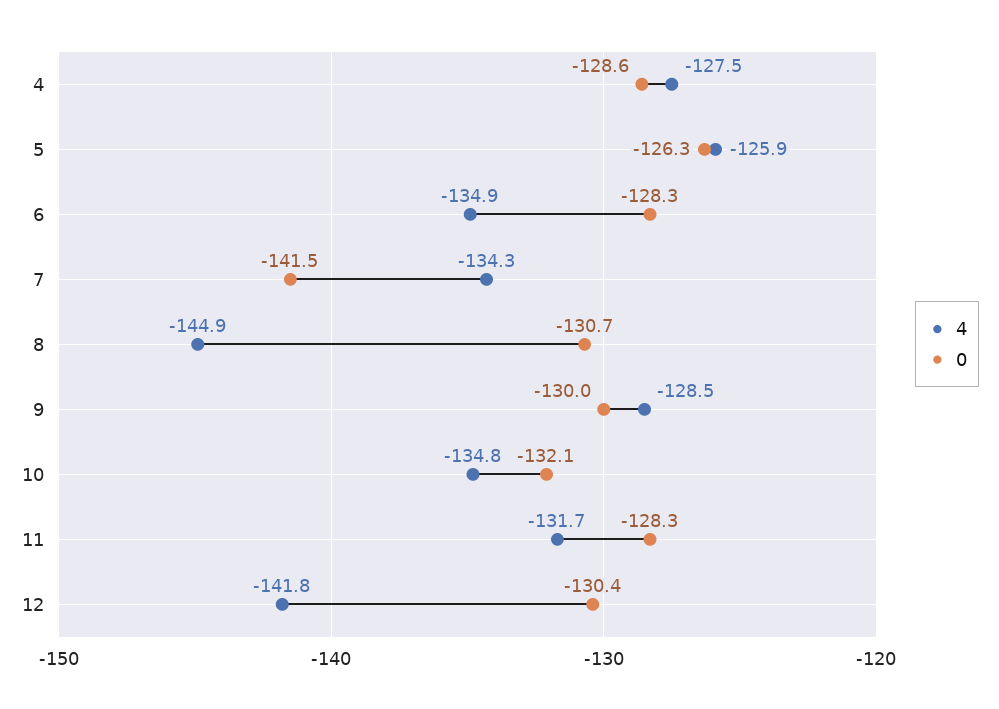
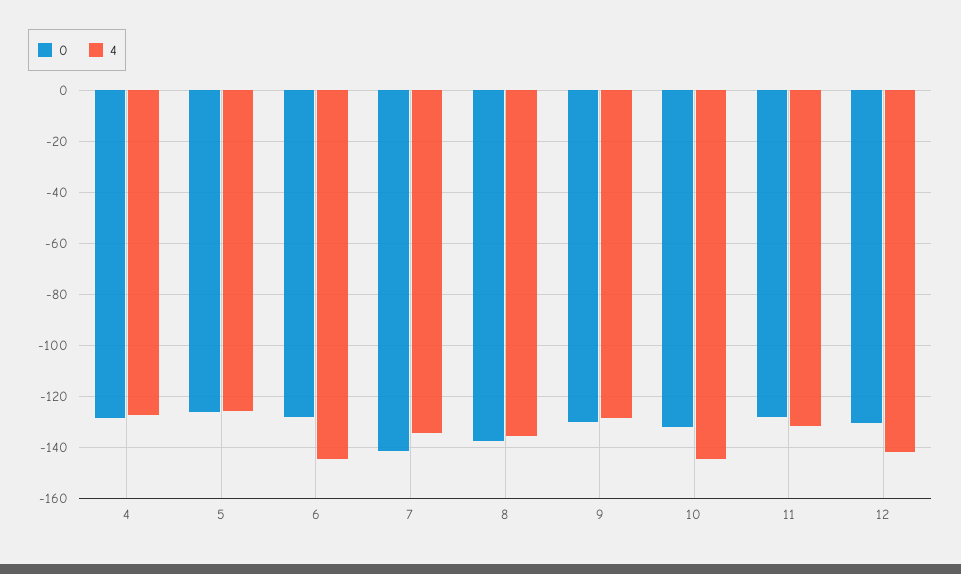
  {
    "4": {
      "4": -127.5,
      "5": -125.9,
-     "6": -134.9,
+     "6": -145,
      "7": -134.3,
-     "8": -144.9,
+     "8": -135,
      "9": -128.5,
-     "10": -134.8,
+     "10": -145,
      "11": -131.7,
      "12": -141.8
    },
    "0": {
      "4": -128.6,
      "5": -126.3,
      "6": -128.3,
      "7": -141.5,
-     "8": -130.7,
+     "8": -137.5,
      "9": -130,
      "10": -132.1,
      "11": -128.3,
      "12": -130.4
    }
  }

